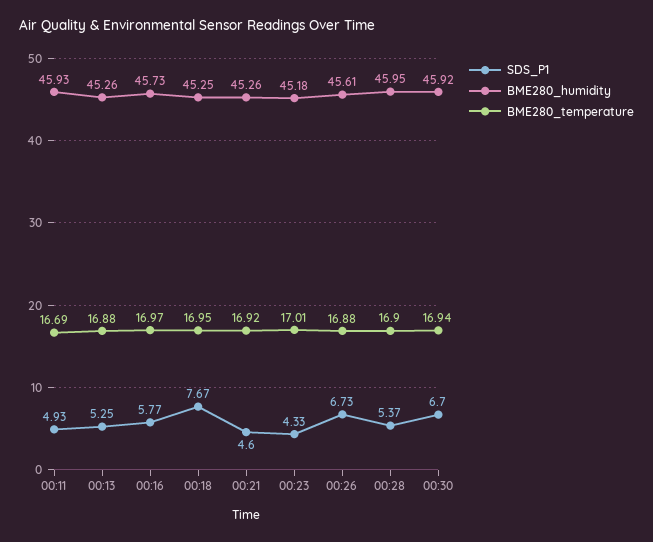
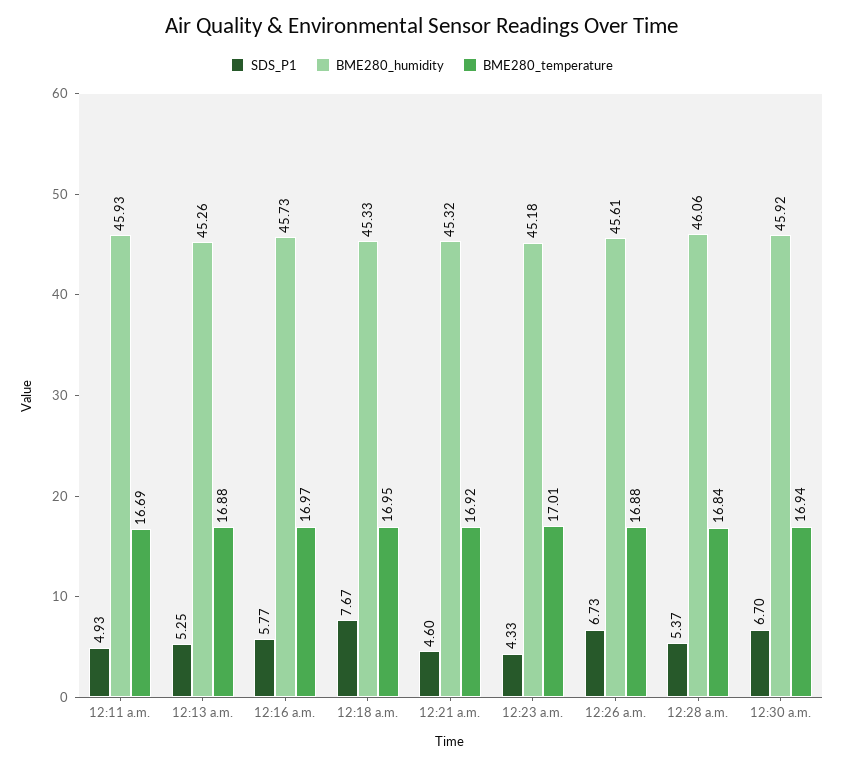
  {
    "SDS_P1": {
      "00:11": 4.93,
      "00:13": 5.25,
      "00:16": 5.77,
      "00:18": 7.67,
      "00:21": 4.6,
      "00:23": 4.33,
      "00:26": 6.73,
      "00:28": 5.37,
      "00:30": 6.7
    },
    "BME280_humidity": {
      "00:11": 45.93,
      "00:13": 45.26,
      "00:16": 45.73,
-     "00:18": 45.25,
+     "00:18": 45.33,
-     "00:21": 45.26,
+     "00:21": 45.32,
      "00:23": 45.18,
      "00:26": 45.61,
-     "00:28": 45.95,
+     "00:28": 46.06,
      "00:30": 45.92
    },
    "BME280_temperature": {
      "00:11": 16.69,
      "00:13": 16.88,
      "00:16": 16.97,
      "00:18": 16.95,
      "00:21": 16.92,
      "00:23": 17.01,
      "00:26": 16.88,
-     "00:28": 16.9,
+     "00:28": 16.84,
      "00:30": 16.94
    }
  }

